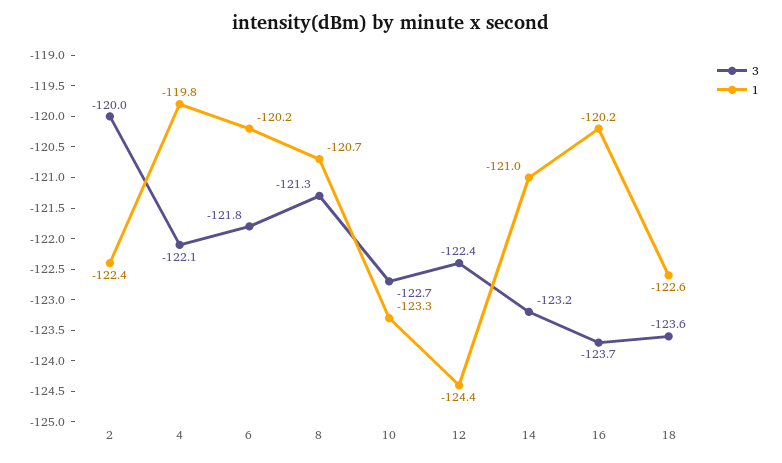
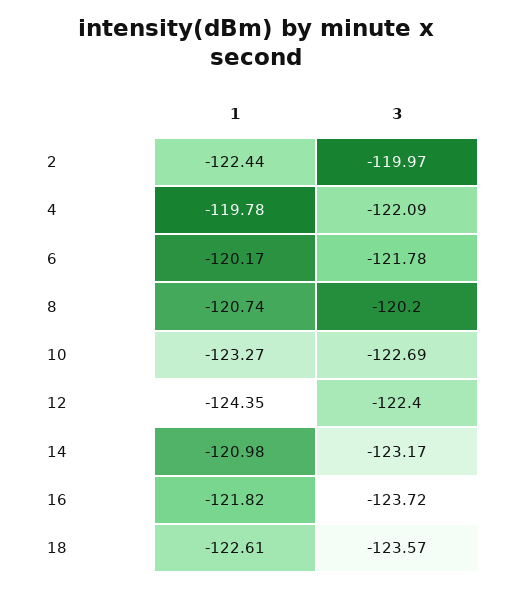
  {
    "3": {
      "2": -119.97,
      "4": -122.09,
      "6": -121.78,
-     "8": -121.3,
+     "8": -120.2,
      "10": -122.69,
      "12": -122.4,
      "14": -123.17,
      "16": -123.72,
      "18": -123.57
    },
    "1": {
      "2": -122.44,
      "4": -119.78,
      "6": -120.17,
      "8": -120.74,
      "10": -123.27,
      "12": -124.35,
      "14": -120.98,
-     "16": -120.2,
+     "16": -121.82,
      "18": -122.61
    }
  }

